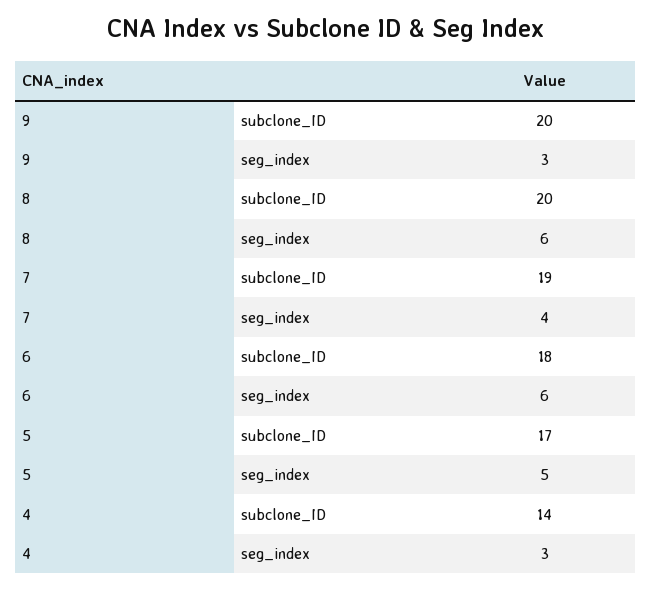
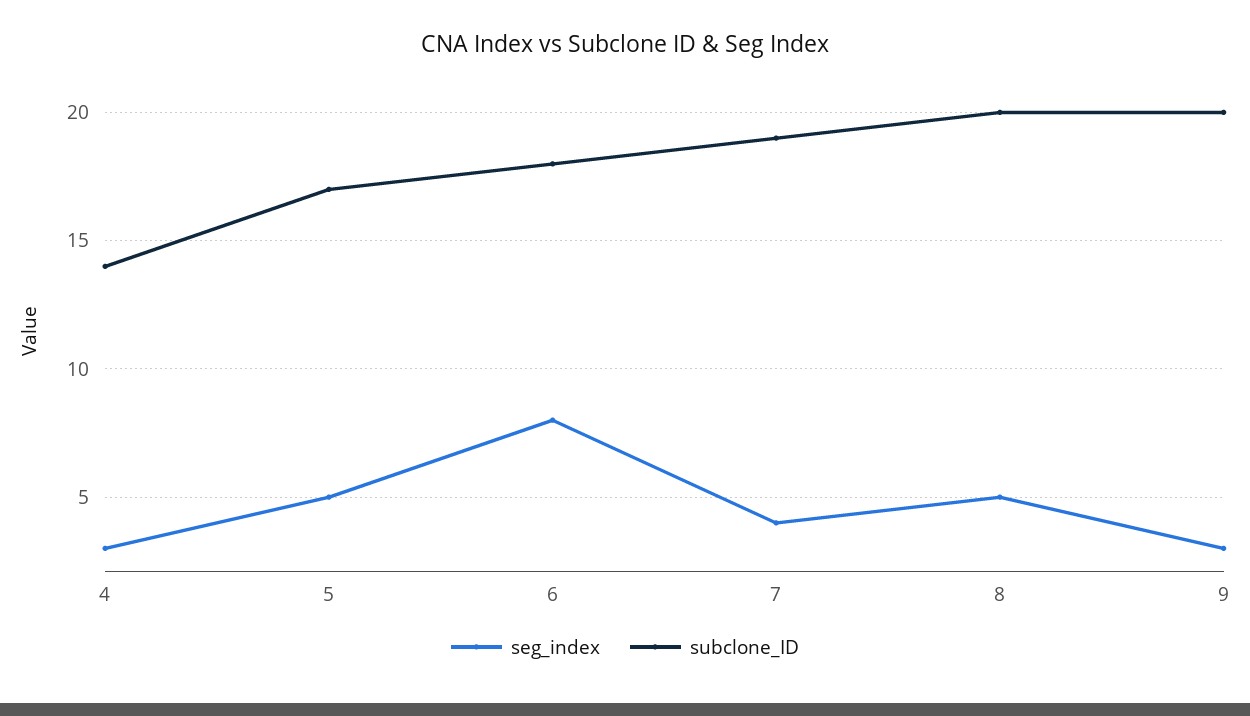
  {
    "subclone_ID": {
      "9": 20,
      "8": 20,
      "7": 19,
      "6": 18,
      "5": 17,
      "4": 14
    },
    "seg_index": {
      "9": 3,
-     "8": 6,
+     "8": 5,
      "7": 4,
-     "6": 6,
+     "6": 8,
      "5": 5,
      "4": 3
    }
  }

